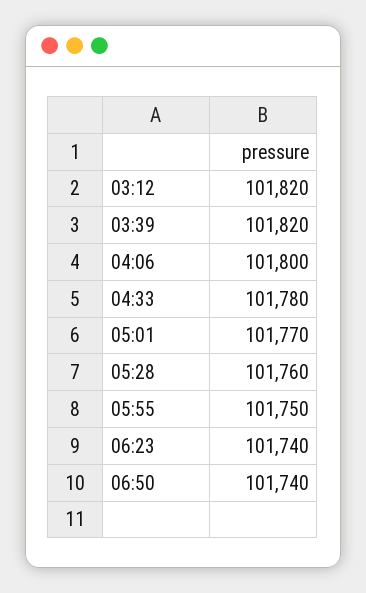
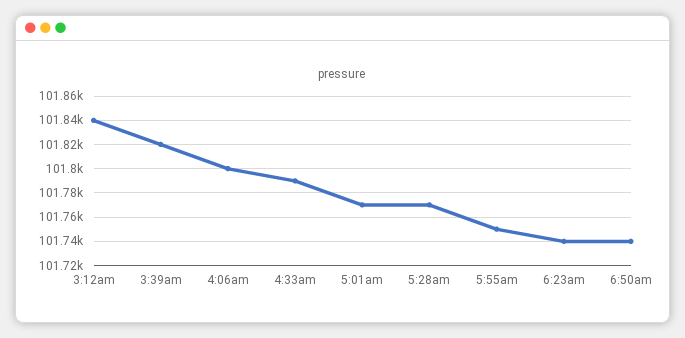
  {
-   "03:12": 101820,
+   "03:12": 101840,
    "03:39": 101820,
    "04:06": 101800,
-   "04:33": 101780,
+   "04:33": 101790,
    "05:01": 101770,
-   "05:28": 101760,
+   "05:28": 101770,
    "05:55": 101750,
    "06:23": 101740,
    "06:50": 101740
  }

